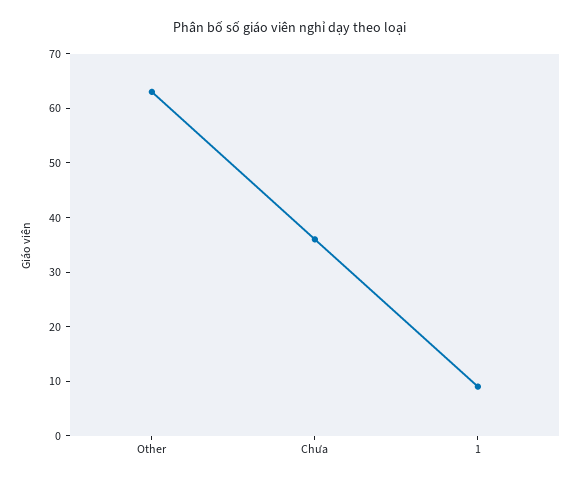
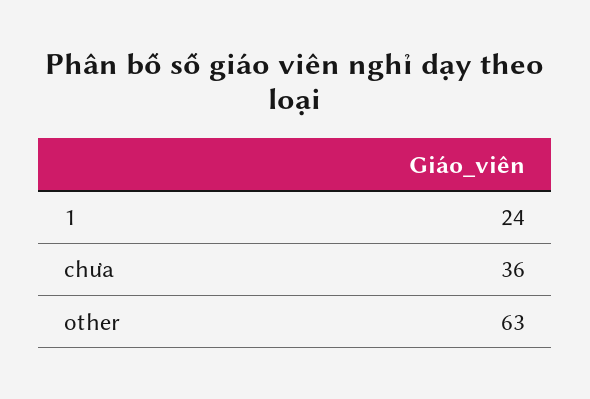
  {
    "Other": 63,
    "Chưa": 36,
-   "1": 10
+   "1": 24
  }

